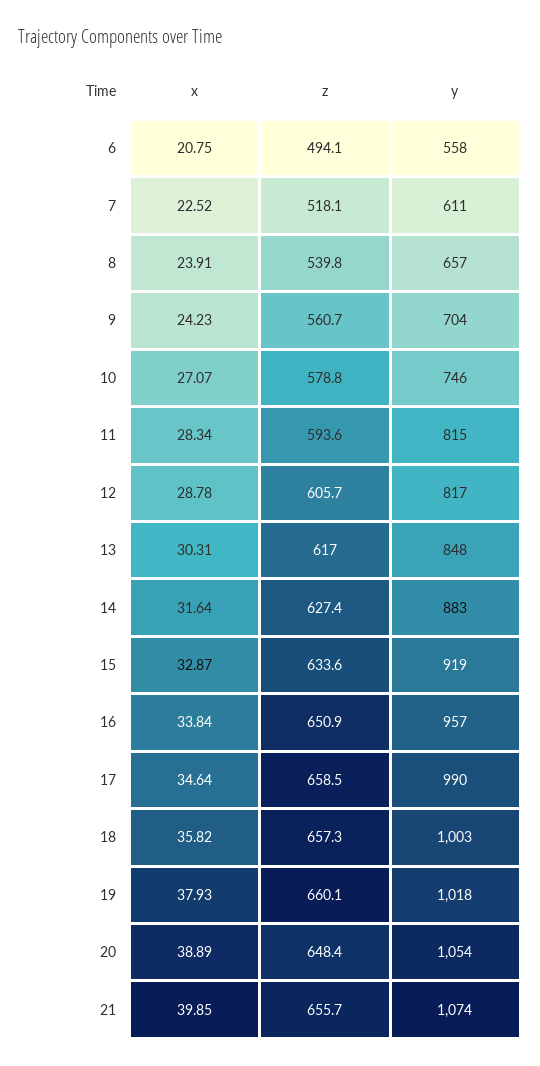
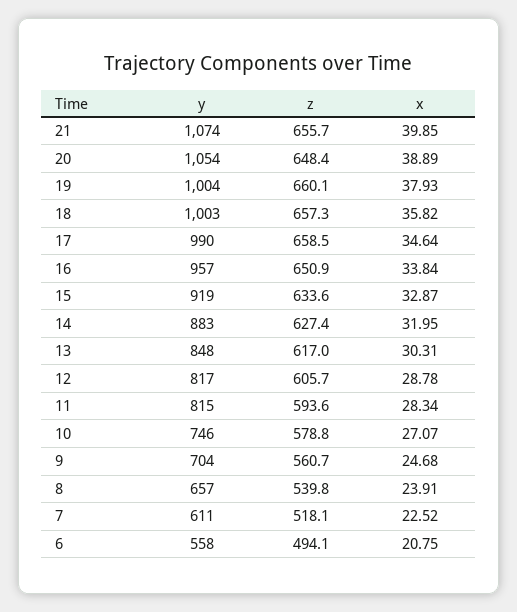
  {
    "x": {
      "6": 20.75,
      "7": 22.52,
      "8": 23.91,
-     "9": 24.23,
+     "9": 24.68,
      "10": 27.07,
      "11": 28.34,
      "12": 28.78,
      "13": 30.31,
-     "14": 31.64,
+     "14": 31.95,
      "15": 32.87,
      "16": 33.84,
      "17": 34.64,
      "18": 35.82,
      "19": 37.93,
      "20": 38.89,
      "21": 39.85
    },
    "z": {
      "6": 494.1,
      "7": 518.1,
      "8": 539.8,
      "9": 560.7,
      "10": 578.8,
      "11": 593.6,
      "12": 605.7,
      "13": 617,
      "14": 627.4,
      "15": 633.6,
      "16": 650.9,
      "17": 658.5,
      "18": 657.3,
      "19": 660.1,
      "20": 648.4,
      "21": 655.7
    },
    "y": {
      "6": 558,
      "7": 611,
      "8": 657,
      "9": 704,
      "10": 746,
      "11": 815,
      "12": 817,
      "13": 848,
      "14": 883,
      "15": 919,
      "16": 957,
      "17": 990,
      "18": 1003,
-     "19": 1018,
+     "19": 1004,
      "20": 1054,
      "21": 1074
    }
  }

